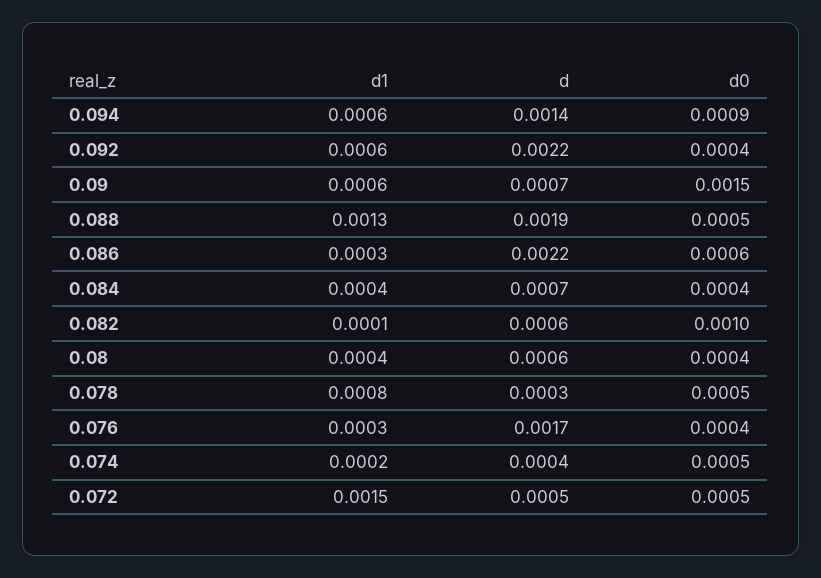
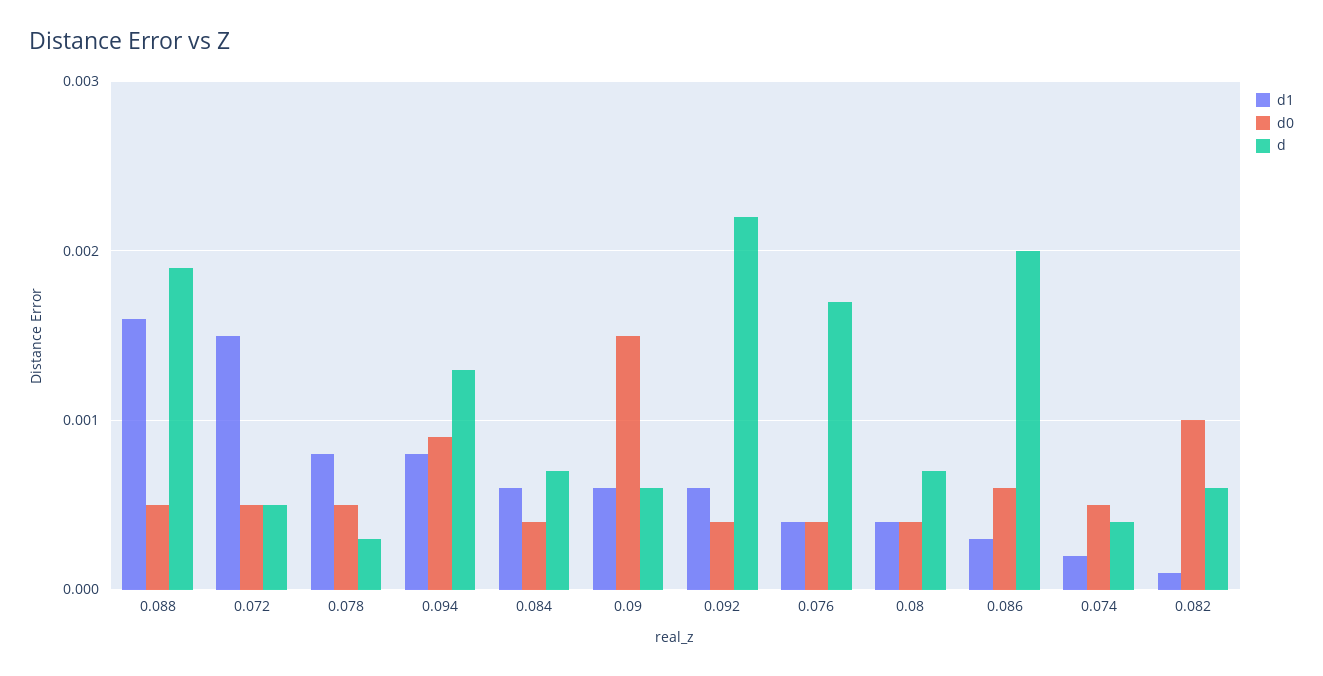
  {
    "d1": {
-     "0.094": 0.0006,
+     "0.094": 0.0008,
      "0.092": 0.0006,
      "0.09": 0.0006,
-     "0.088": 0.0013,
+     "0.088": 0.0016,
      "0.086": 0.0003,
-     "0.084": 0.0004,
+     "0.084": 0.0006,
      "0.082": 0.0001,
      "0.08": 0.0004,
      "0.078": 0.0008,
-     "0.076": 0.0003,
+     "0.076": 0.0004,
      "0.074": 0.0002,
      "0.072": 0.0015
    },
    "d": {
-     "0.094": 0.0014,
+     "0.094": 0.0013,
      "0.092": 0.0022,
-     "0.09": 0.0007,
+     "0.09": 0.0006,
      "0.088": 0.0019,
-     "0.086": 0.0022,
+     "0.086": 0.002,
      "0.084": 0.0007,
      "0.082": 0.0006,
-     "0.08": 0.0006,
+     "0.08": 0.0007,
      "0.078": 0.0003,
      "0.076": 0.0017,
      "0.074": 0.0004,
      "0.072": 0.0005
    },
    "d0": {
      "0.094": 0.0009,
      "0.092": 0.0004,
      "0.09": 0.0015,
      "0.088": 0.0005,
      "0.086": 0.0006,
      "0.084": 0.0004,
      "0.082": 0.001,
      "0.08": 0.0004,
      "0.078": 0.0005,
      "0.076": 0.0004,
      "0.074": 0.0005,
      "0.072": 0.0005
    }
  }

